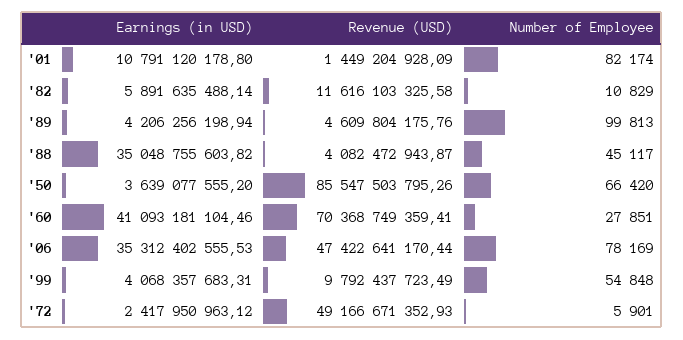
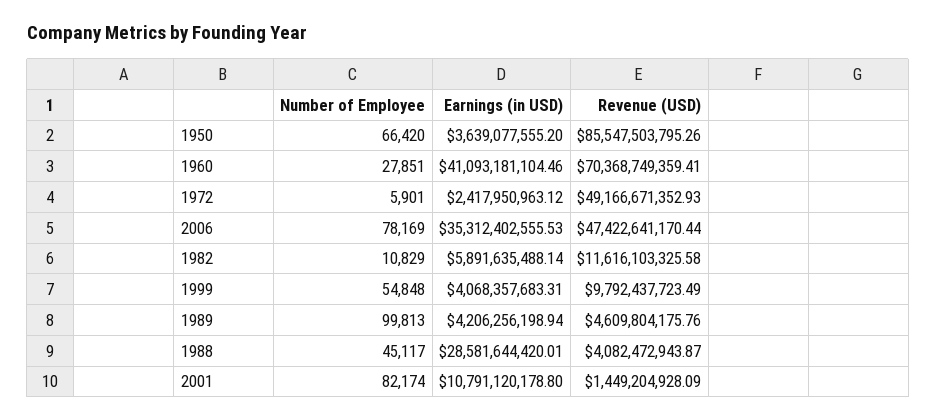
  {
    "Earnings (in USD)": {
      "'01": 10791120178.8,
      "'82": 5891635488.14,
      "'89": 4206256198.94,
-     "'88": 35048755603.82,
+     "'88": 28581644420.01,
      "'50": 3639077555.2,
      "'60": 41093181104.46,
      "'06": 35312402555.53,
      "'99": 4068357683.31,
      "'72": 2417950963.12
    },
    "Revenue (USD)": {
      "'01": 1449204928.09,
      "'82": 11616103325.58,
      "'89": 4609804175.76,
      "'88": 4082472943.87,
      "'50": 85547503795.26,
      "'60": 70368749359.41,
      "'06": 47422641170.44,
      "'99": 9792437723.49,
      "'72": 49166671352.93
    },
    "Number of Employee": {
      "'01": 82174,
      "'82": 10829,
      "'89": 99813,
      "'88": 45117,
      "'50": 66420,
      "'60": 27851,
      "'06": 78169,
      "'99": 54848,
      "'72": 5901
    }
  }

